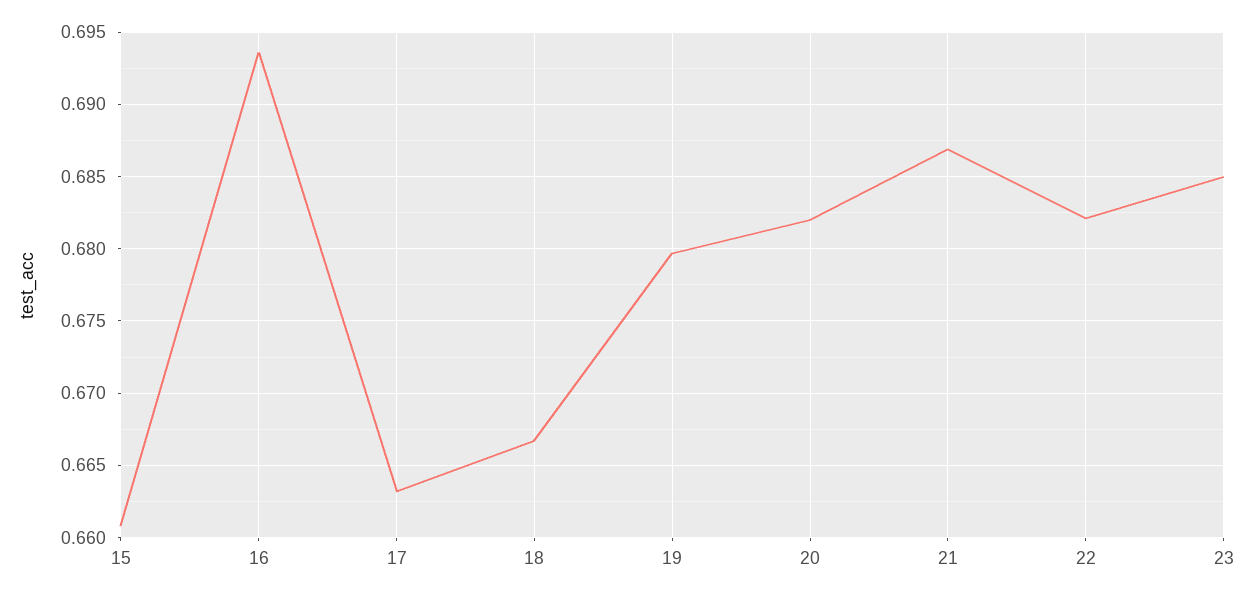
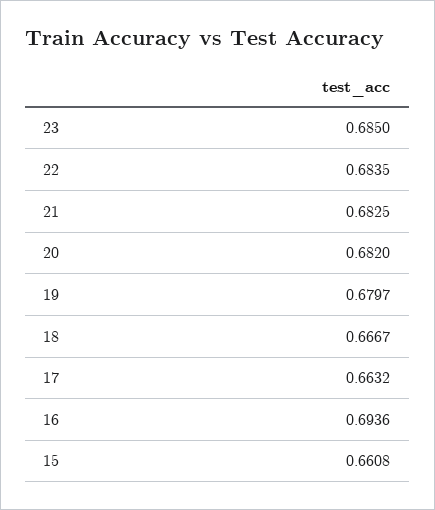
  {
    "15": 0.6608,
    "16": 0.6936,
    "17": 0.6632,
    "18": 0.6667,
    "19": 0.6797,
    "20": 0.682,
-   "21": 0.687,
+   "21": 0.6825,
-   "22": 0.682,
+   "22": 0.6835,
    "23": 0.685
  }

